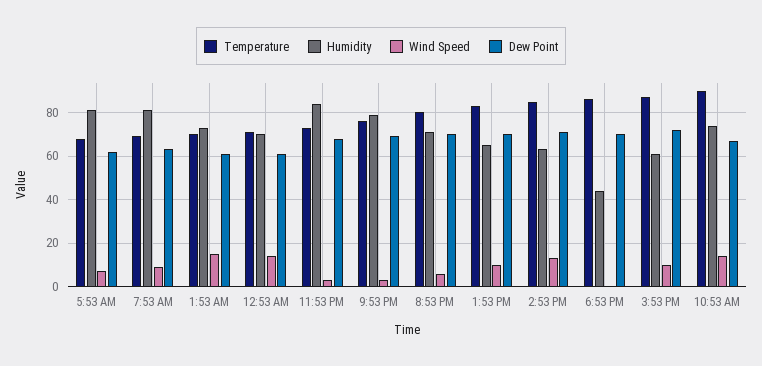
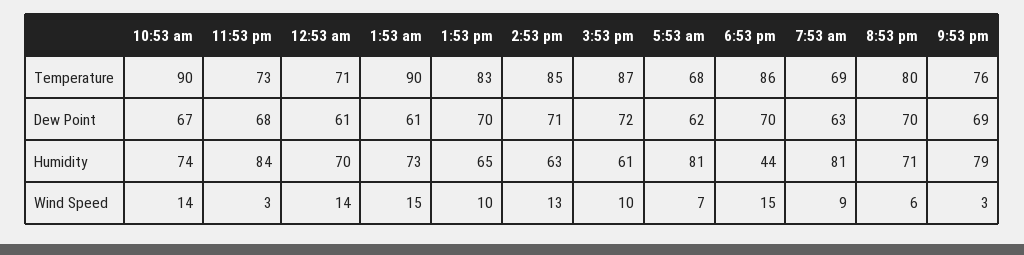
  {
    "Temperature": {
      "5:53 AM": 68,
      "7:53 AM": 69,
-     "1:53 AM": 70,
+     "1:53 AM": 90,
      "12:53 AM": 71,
      "11:53 PM": 73,
      "9:53 PM": 76,
      "8:53 PM": 80,
      "1:53 PM": 83,
      "2:53 PM": 85,
      "6:53 PM": 86,
      "3:53 PM": 87,
      "10:53 AM": 90
    },
    "Humidity": {
      "5:53 AM": 81,
      "7:53 AM": 81,
      "1:53 AM": 73,
      "12:53 AM": 70,
      "11:53 PM": 84,
      "9:53 PM": 79,
      "8:53 PM": 71,
      "1:53 PM": 65,
      "2:53 PM": 63,
      "6:53 PM": 44,
      "3:53 PM": 61,
      "10:53 AM": 74
    },
    "Wind Speed": {
      "5:53 AM": 7,
      "7:53 AM": 9,
      "1:53 AM": 15,
      "12:53 AM": 14,
      "11:53 PM": 3,
      "9:53 PM": 3,
      "8:53 PM": 6,
      "1:53 PM": 10,
      "2:53 PM": 13,
-     "6:53 PM": 0,
+     "6:53 PM": 15,
      "3:53 PM": 10,
      "10:53 AM": 14
    },
    "Dew Point": {
      "5:53 AM": 62,
      "7:53 AM": 63,
      "1:53 AM": 61,
      "12:53 AM": 61,
      "11:53 PM": 68,
      "9:53 PM": 69,
      "8:53 PM": 70,
      "1:53 PM": 70,
      "2:53 PM": 71,
      "6:53 PM": 70,
      "3:53 PM": 72,
      "10:53 AM": 67
    }
  }

